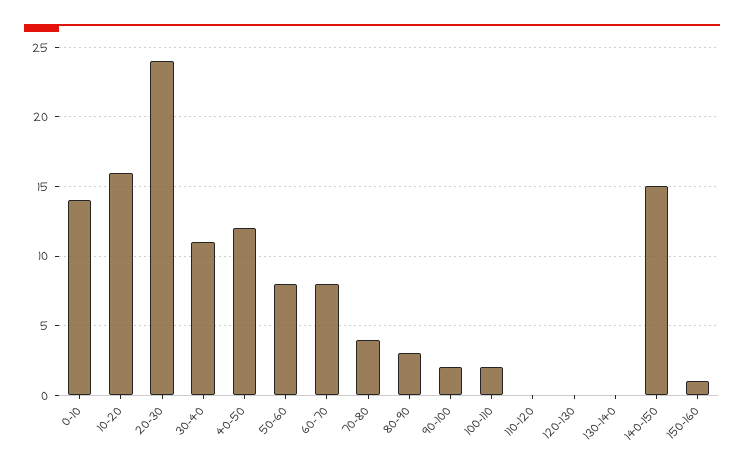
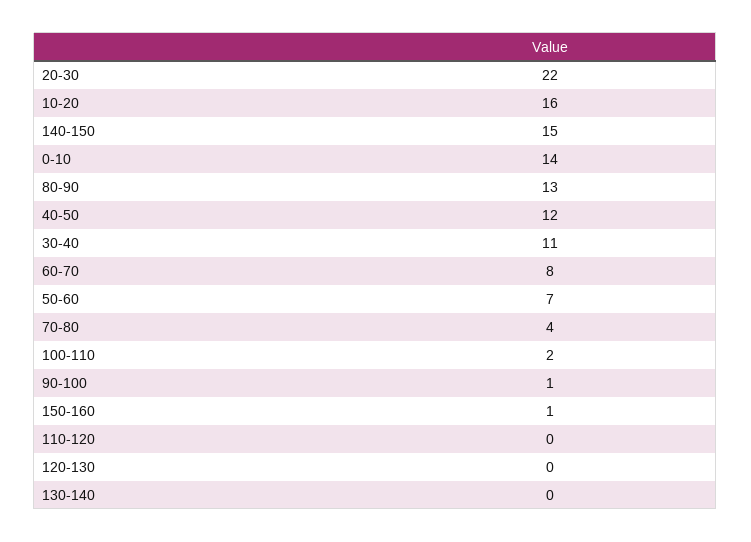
  {
    "0-10": 14,
    "10-20": 16,
-   "20-30": 24,
+   "20-30": 22,
    "30-40": 11,
    "40-50": 12,
-   "50-60": 8,
+   "50-60": 7,
    "60-70": 8,
    "70-80": 4,
-   "80-90": 3,
+   "80-90": 13,
-   "90-100": 2,
+   "90-100": 1,
    "100-110": 2,
    "110-120": 0,
    "120-130": 0,
    "130-140": 0,
    "140-150": 15,
    "150-160": 1
  }

